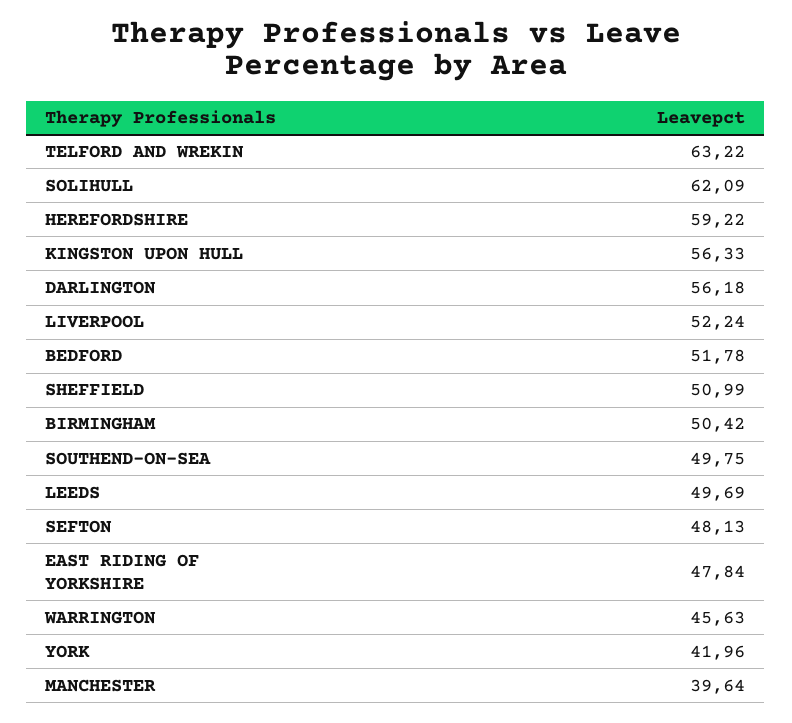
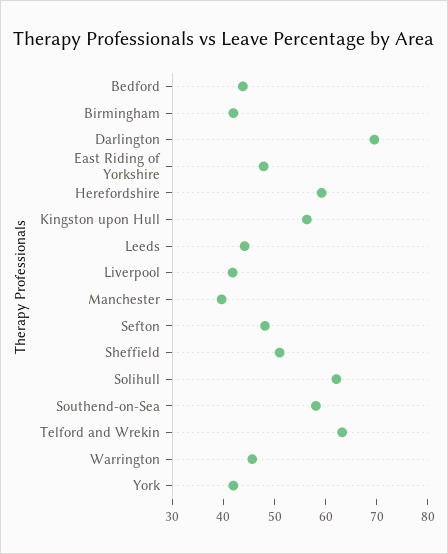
  {
    "TELFORD AND WREKIN": 63.22,
    "SOLIHULL": 62.09,
    "HEREFORDSHIRE": 59.22,
    "KINGSTON UPON HULL": 56.33,
-   "DARLINGTON": 56.18,
+   "DARLINGTON": 70,
-   "LIVERPOOL": 52.24,
+   "LIVERPOOL": 42,
-   "BEDFORD": 51.78,
+   "BEDFORD": 44,
    "SHEFFIELD": 50.99,
-   "BIRMINGHAM": 50.42,
+   "BIRMINGHAM": 42,
-   "SOUTHEND-ON-SEA": 49.75,
+   "SOUTHEND-ON-SEA": 58,
-   "LEEDS": 49.69,
+   "LEEDS": 44,
    "SEFTON": 48.13,
    "EAST RIDING OF YORKSHIRE": 47.84,
    "WARRINGTON": 45.63,
    "YORK": 41.96,
    "MANCHESTER": 39.64
  }

